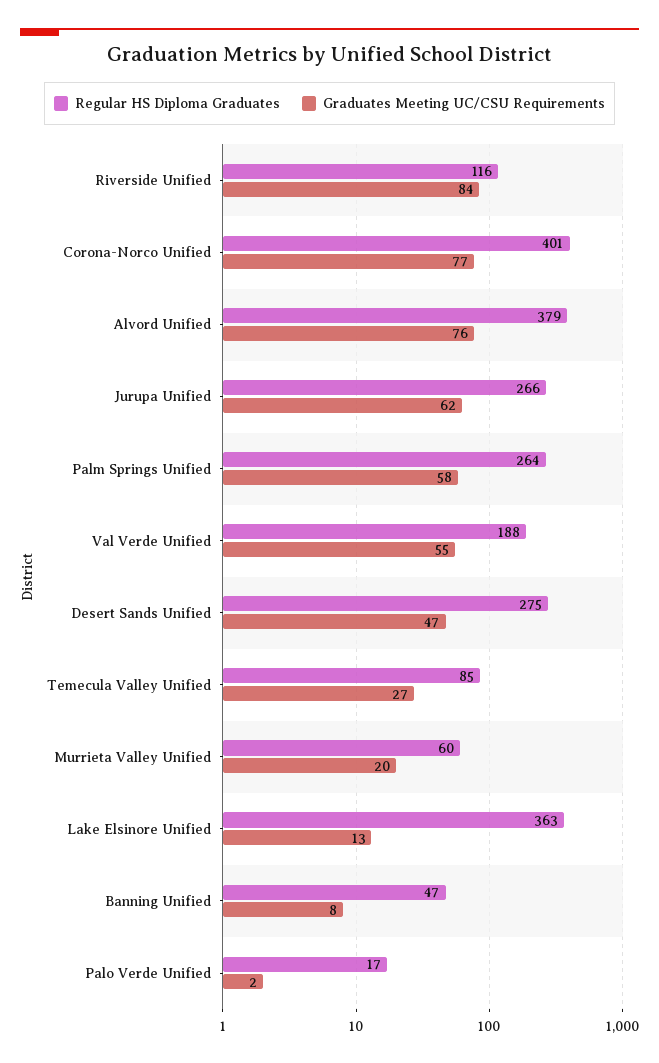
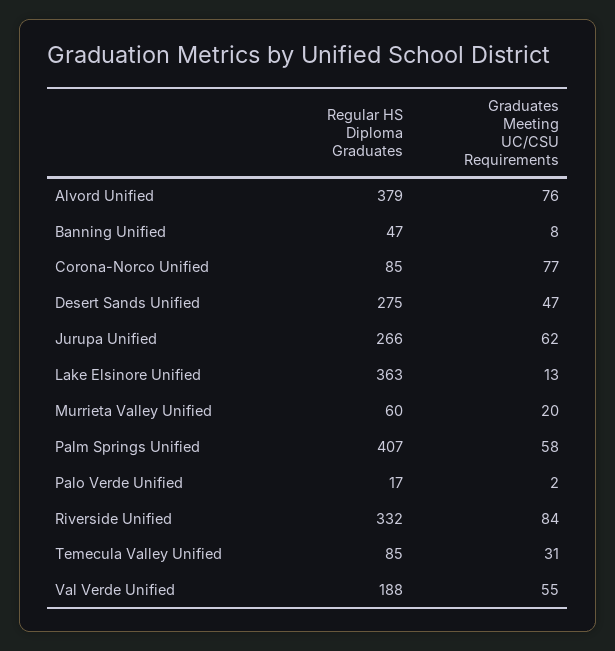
  {
    "Regular HS Diploma Graduates": {
-     "Riverside Unified": 116,
+     "Riverside Unified": 332,
-     "Corona-Norco Unified": 401,
+     "Corona-Norco Unified": 85,
      "Alvord Unified": 379,
      "Jurupa Unified": 266,
-     "Palm Springs Unified": 264,
+     "Palm Springs Unified": 407,
      "Val Verde Unified": 188,
      "Desert Sands Unified": 275,
      "Temecula Valley Unified": 85,
      "Murrieta Valley Unified": 60,
      "Lake Elsinore Unified": 363,
      "Banning Unified": 47,
      "Palo Verde Unified": 17
    },
    "Graduates Meeting UC/CSU Requirements": {
      "Riverside Unified": 84,
      "Corona-Norco Unified": 77,
      "Alvord Unified": 76,
      "Jurupa Unified": 62,
      "Palm Springs Unified": 58,
      "Val Verde Unified": 55,
      "Desert Sands Unified": 47,
-     "Temecula Valley Unified": 27,
+     "Temecula Valley Unified": 31,
      "Murrieta Valley Unified": 20,
      "Lake Elsinore Unified": 13,
      "Banning Unified": 8,
      "Palo Verde Unified": 2
    }
  }

